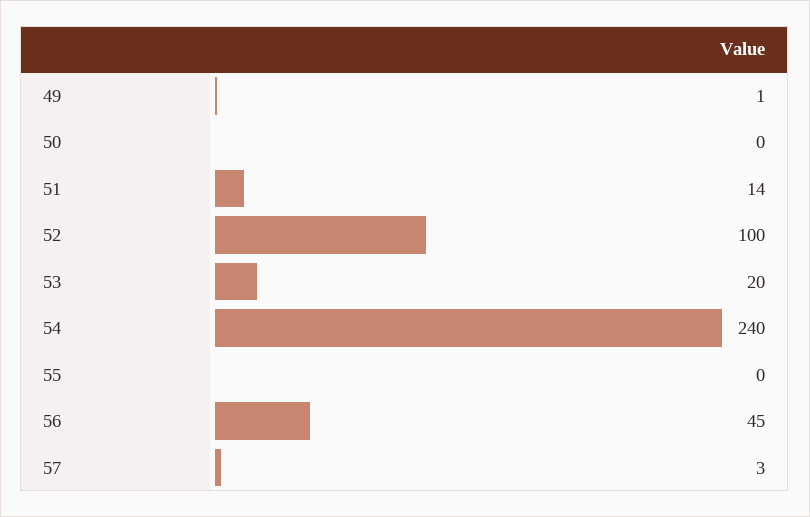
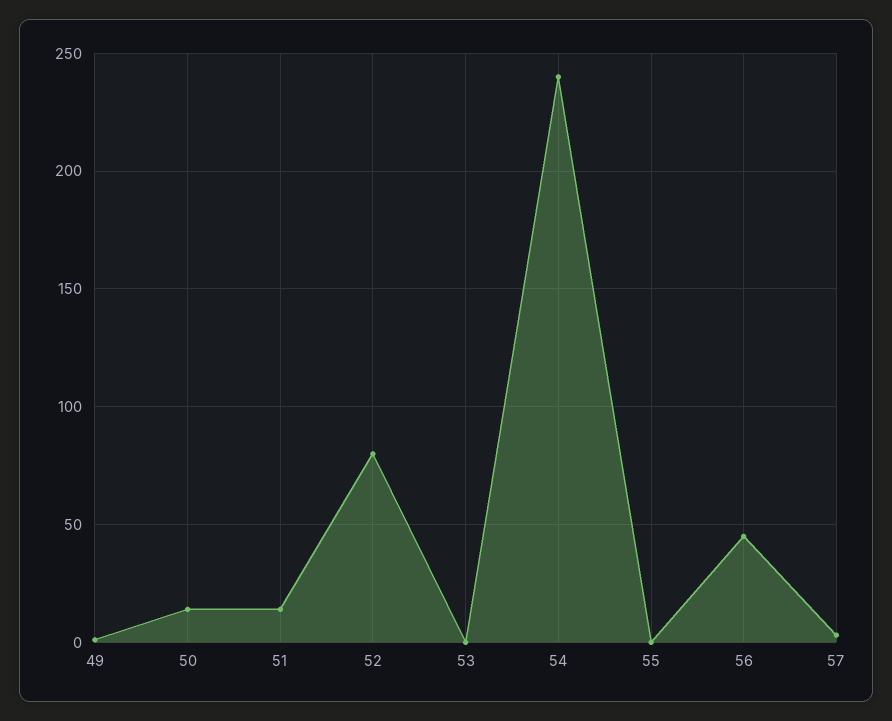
  {
    "49": 1,
-   "50": 0,
+   "50": 15,
    "51": 14,
-   "52": 100,
+   "52": 80,
-   "53": 20,
+   "53": 0,
    "54": 240,
    "55": 0,
    "56": 45,
    "57": 3
  }

